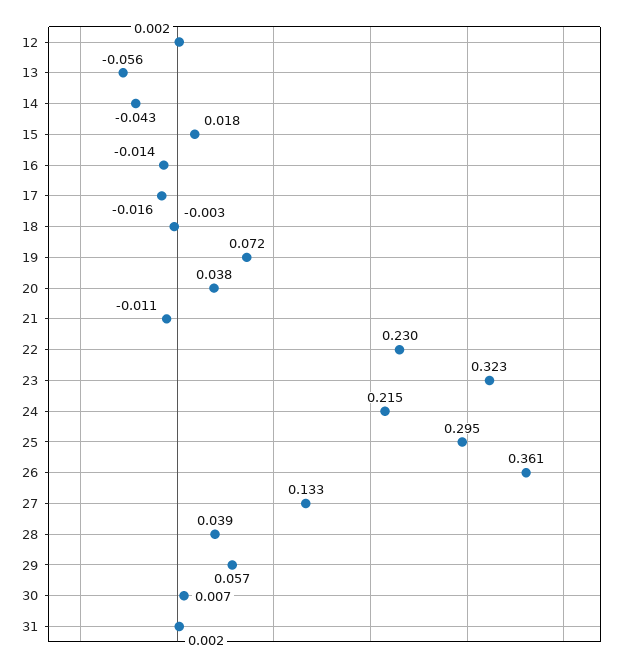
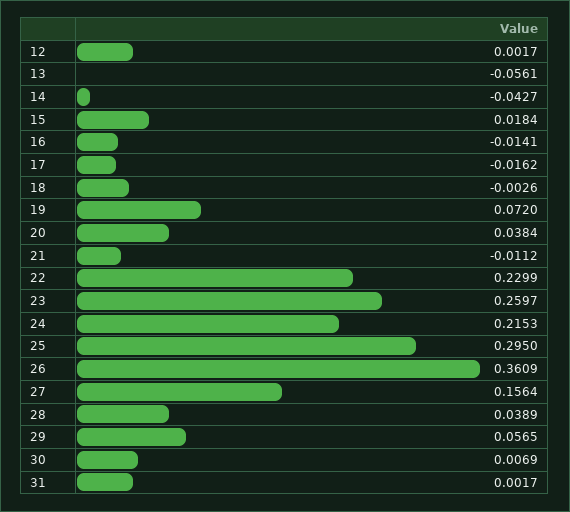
  {
    "12": 0.0017,
    "13": -0.0561,
    "14": -0.0427,
    "15": 0.0184,
    "16": -0.0141,
    "17": -0.0162,
    "18": -0.0026,
    "19": 0.072,
    "20": 0.0384,
    "21": -0.0112,
    "22": 0.2299,
-   "23": 0.323,
+   "23": 0.2597,
    "24": 0.2153,
    "25": 0.295,
    "26": 0.3609,
-   "27": 0.133,
+   "27": 0.1564,
    "28": 0.0389,
    "29": 0.0565,
    "30": 0.0069,
    "31": 0.0017
  }

